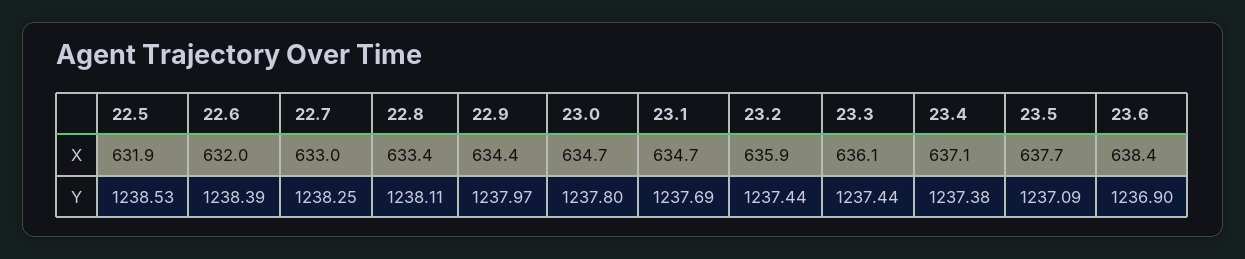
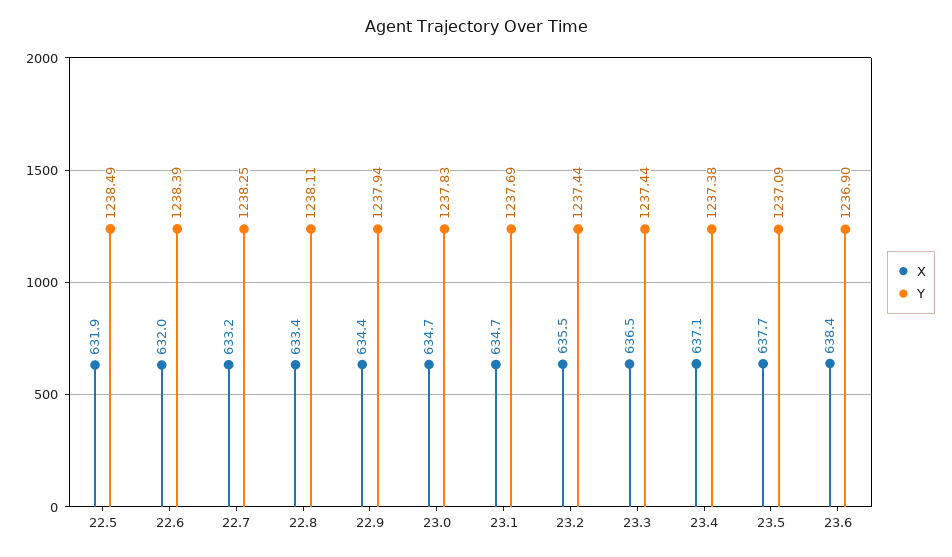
  {
    "X": {
      "22.5": 631.9,
      "22.6": 632,
-     "22.7": 633,
+     "22.7": 633.2,
      "22.8": 633.4,
      "22.9": 634.4,
      "23.0": 634.7,
      "23.1": 634.7,
-     "23.2": 635.9,
+     "23.2": 635.5,
-     "23.3": 636.1,
+     "23.3": 636.5,
      "23.4": 637.1,
      "23.5": 637.7,
      "23.6": 638.4
    },
    "Y": {
-     "22.5": 1238.53,
+     "22.5": 1238.49,
      "22.6": 1238.39,
      "22.7": 1238.25,
      "22.8": 1238.11,
-     "22.9": 1237.97,
+     "22.9": 1237.94,
-     "23.0": 1237.8,
+     "23.0": 1237.83,
      "23.1": 1237.69,
      "23.2": 1237.44,
      "23.3": 1237.44,
      "23.4": 1237.38,
      "23.5": 1237.09,
      "23.6": 1236.9
    }
  }

